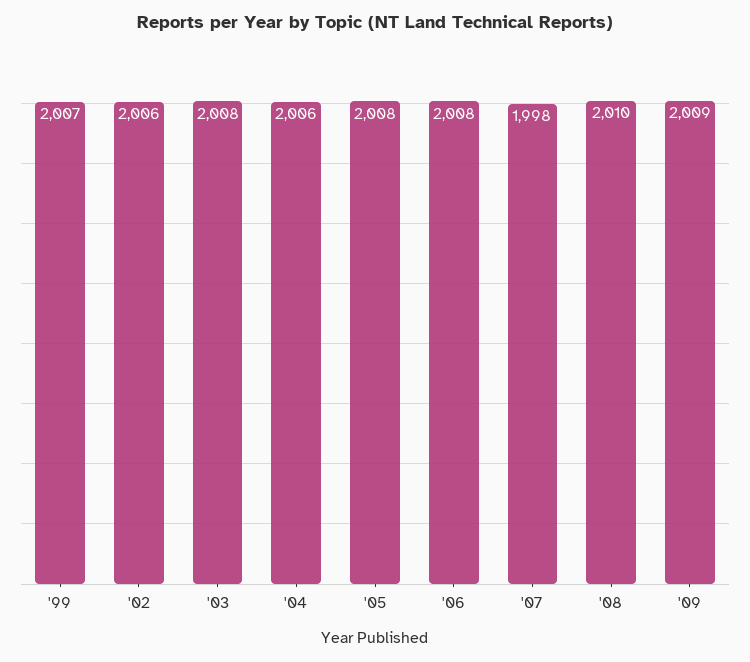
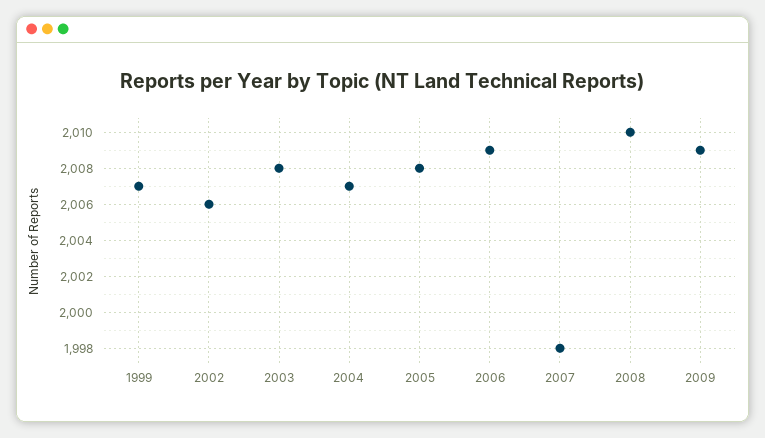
  {
    "'99": 2007,
    "'02": 2006,
    "'03": 2008,
-   "'04": 2006,
+   "'04": 2007,
    "'05": 2008,
-   "'06": 2008,
+   "'06": 2009,
    "'07": 1998,
    "'08": 2010,
    "'09": 2009
  }

